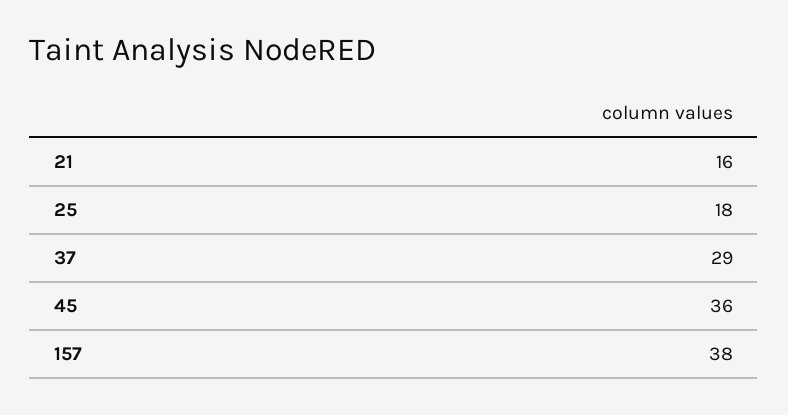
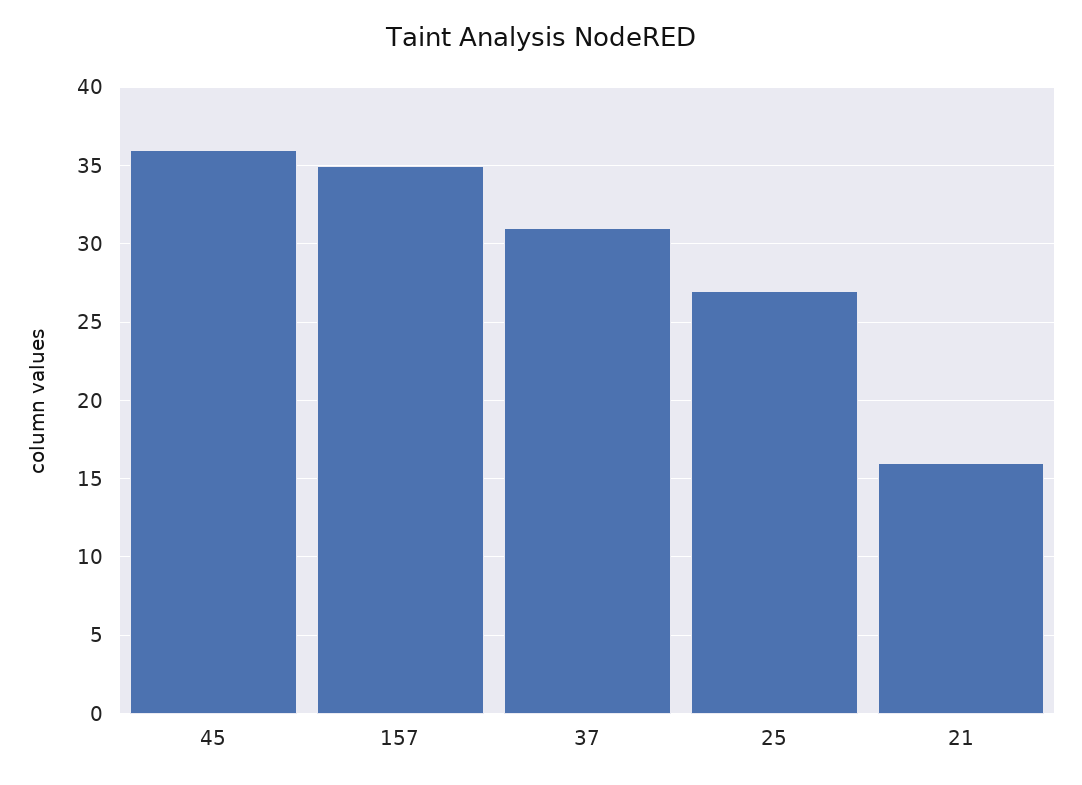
  {
    "21": 16,
-   "25": 18,
+   "25": 27,
-   "37": 29,
+   "37": 31,
    "45": 36,
-   "157": 38
+   "157": 35
  }

